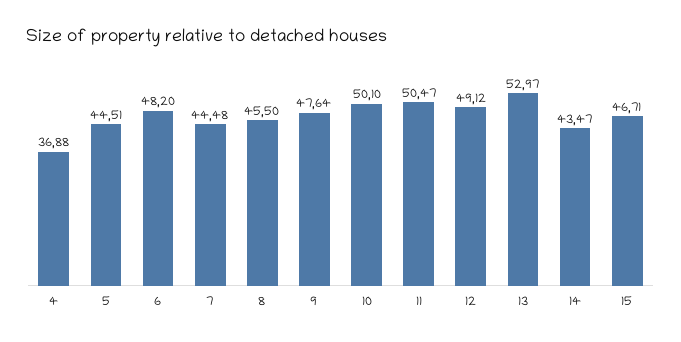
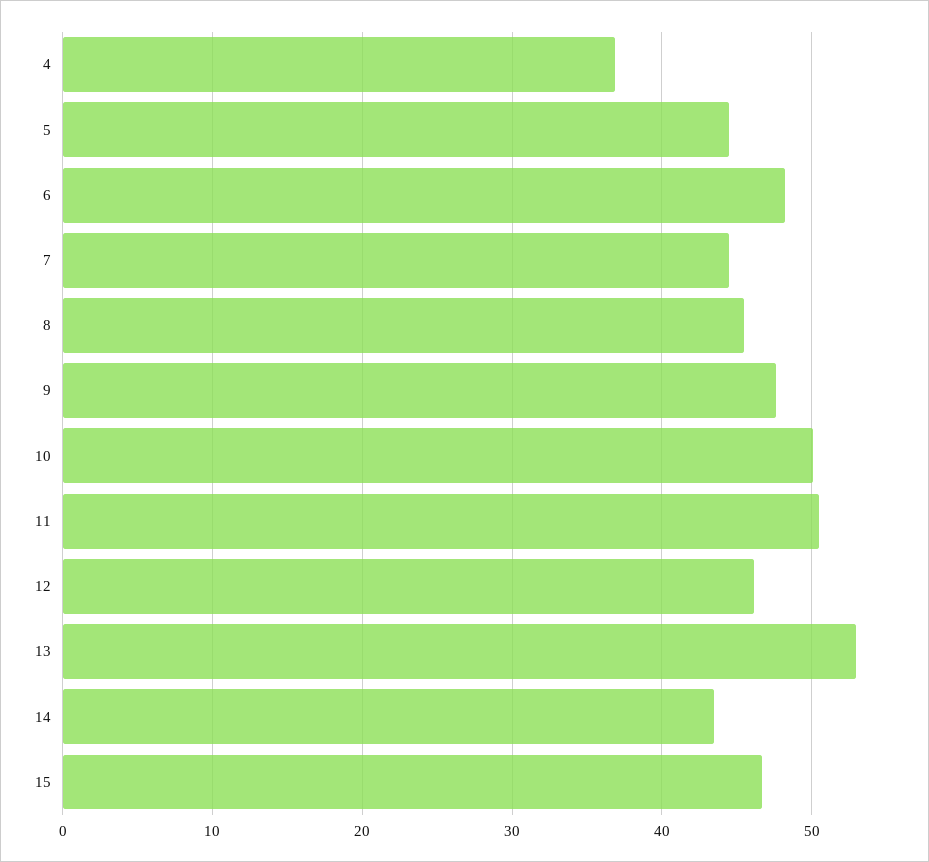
  {
    "4": 36.88,
    "5": 44.51,
    "6": 48.2,
    "7": 44.48,
    "8": 45.5,
    "9": 47.64,
    "10": 50.1,
    "11": 50.47,
-   "12": 49.12,
+   "12": 46,
    "13": 52.97,
    "14": 43.47,
    "15": 46.71
  }

